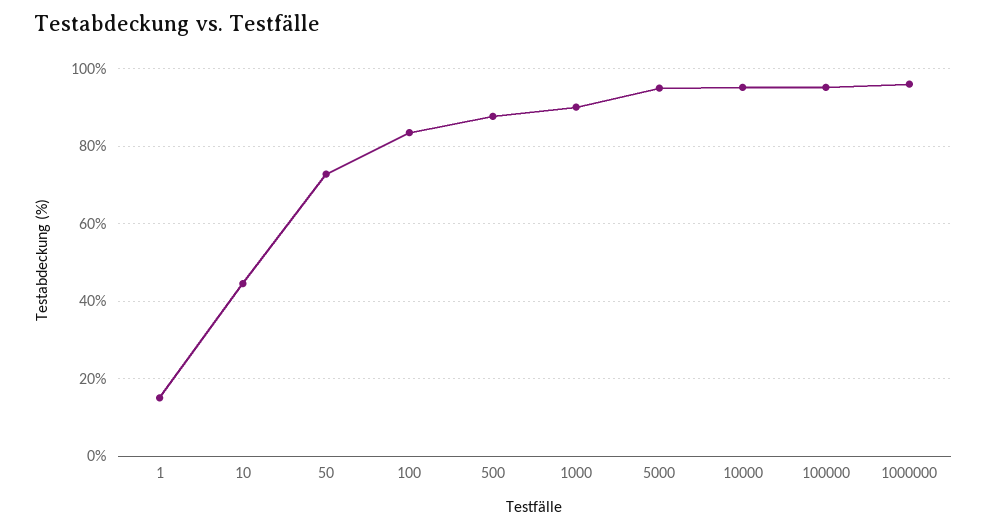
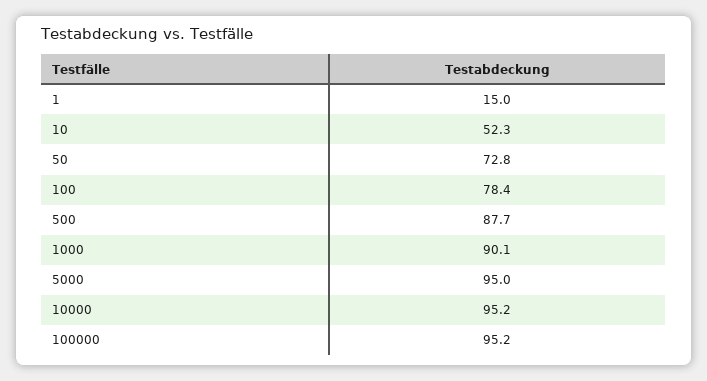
  {
    "1": 15,
-   "10": 44,
+   "10": 52.3,
    "50": 72.8,
-   "100": 84,
+   "100": 78.4,
    "500": 87.7,
    "1000": 90.1,
    "5000": 95,
    "10000": 95.2,
-   "100000": 95.2,
+   "100000": 95.2
-   "1000000": 96
  }

